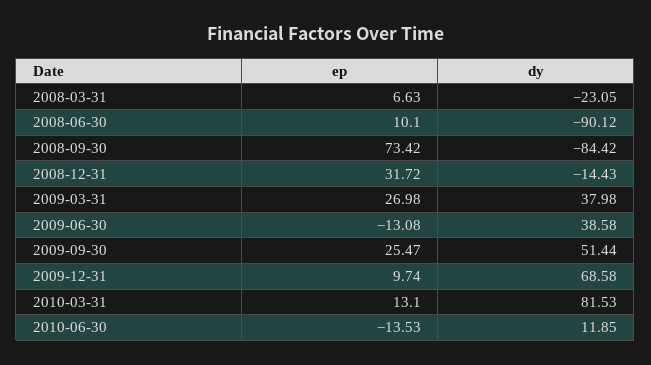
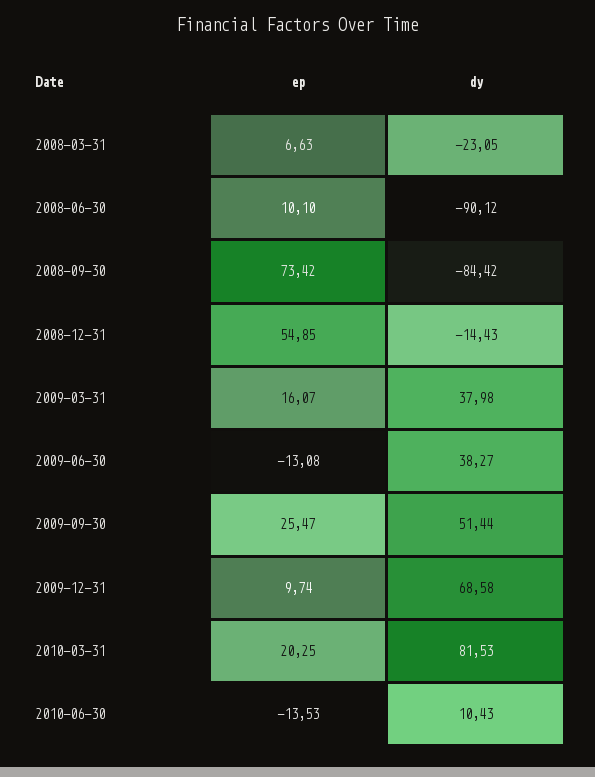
  {
    "ep": {
      "2008-03-31": 6.63,
      "2008-06-30": 10.1,
      "2008-09-30": 73.42,
-     "2008-12-31": 31.72,
+     "2008-12-31": 54.85,
-     "2009-03-31": 26.98,
+     "2009-03-31": 16.07,
      "2009-06-30": -13.08,
      "2009-09-30": 25.47,
      "2009-12-31": 9.74,
-     "2010-03-31": 13.1,
+     "2010-03-31": 20.25,
      "2010-06-30": -13.53
    },
    "dy": {
      "2008-03-31": -23.05,
      "2008-06-30": -90.12,
      "2008-09-30": -84.42,
      "2008-12-31": -14.43,
      "2009-03-31": 37.98,
-     "2009-06-30": 38.58,
+     "2009-06-30": 38.27,
      "2009-09-30": 51.44,
      "2009-12-31": 68.58,
      "2010-03-31": 81.53,
-     "2010-06-30": 11.85
+     "2010-06-30": 10.43
    }
  }

